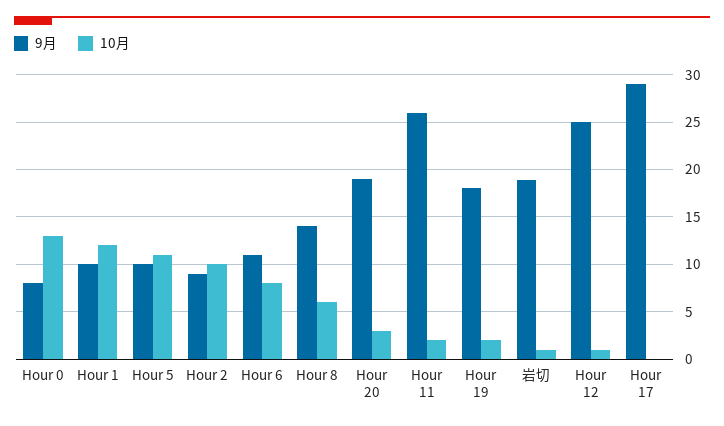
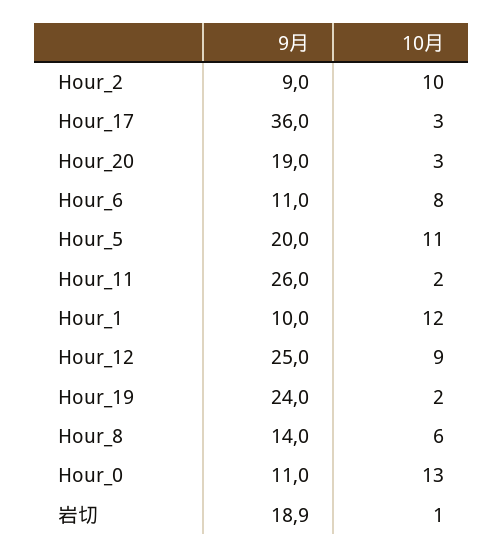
  {
    "9月": {
-     "Hour 0": 8,
+     "Hour 0": 11,
      "Hour 1": 10,
-     "Hour 5": 10,
+     "Hour 5": 20,
      "Hour 2": 9,
      "Hour 6": 11,
      "Hour 8": 14,
      "Hour 20": 19,
      "Hour 11": 26,
-     "Hour 19": 18,
+     "Hour 19": 24,
      "岩切": 18.9,
      "Hour 12": 25,
-     "Hour 17": 29
+     "Hour 17": 36
    },
    "10月": {
      "Hour 0": 13,
      "Hour 1": 12,
      "Hour 5": 11,
      "Hour 2": 10,
      "Hour 6": 8,
      "Hour 8": 6,
      "Hour 20": 3,
      "Hour 11": 2,
      "Hour 19": 2,
      "岩切": 1,
-     "Hour 12": 1,
+     "Hour 12": 9,
-     "Hour 17": 0
+     "Hour 17": 3
    }
  }

